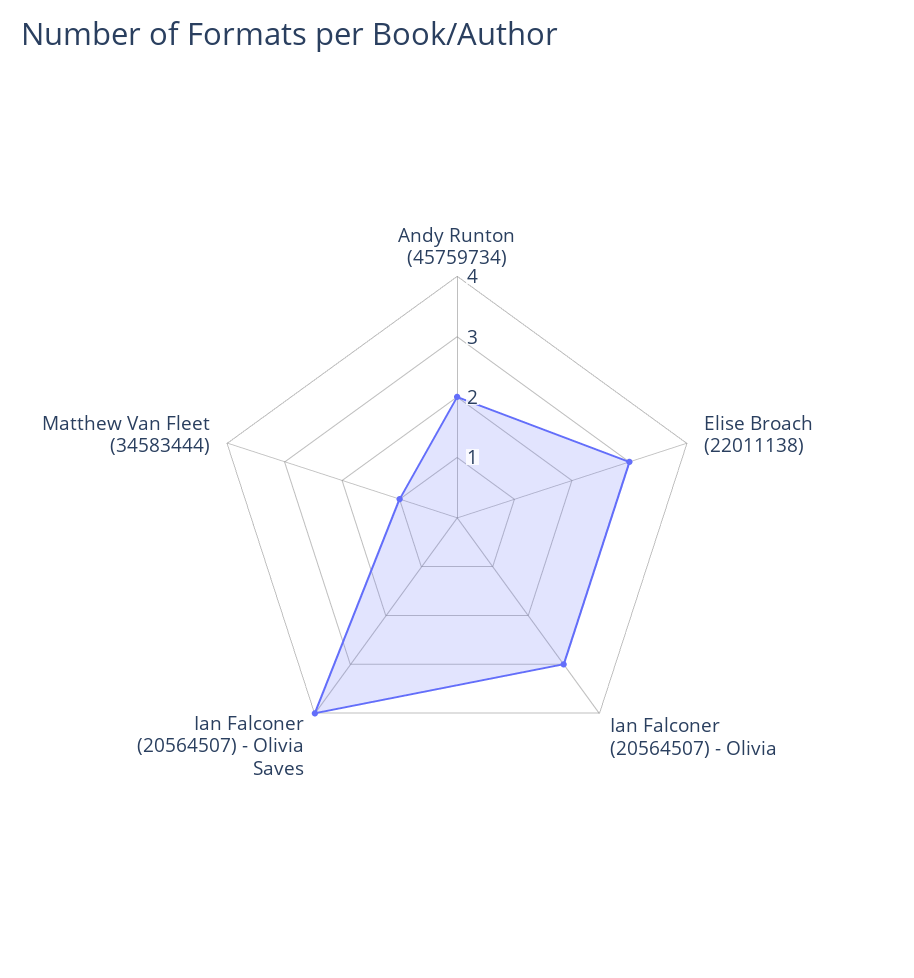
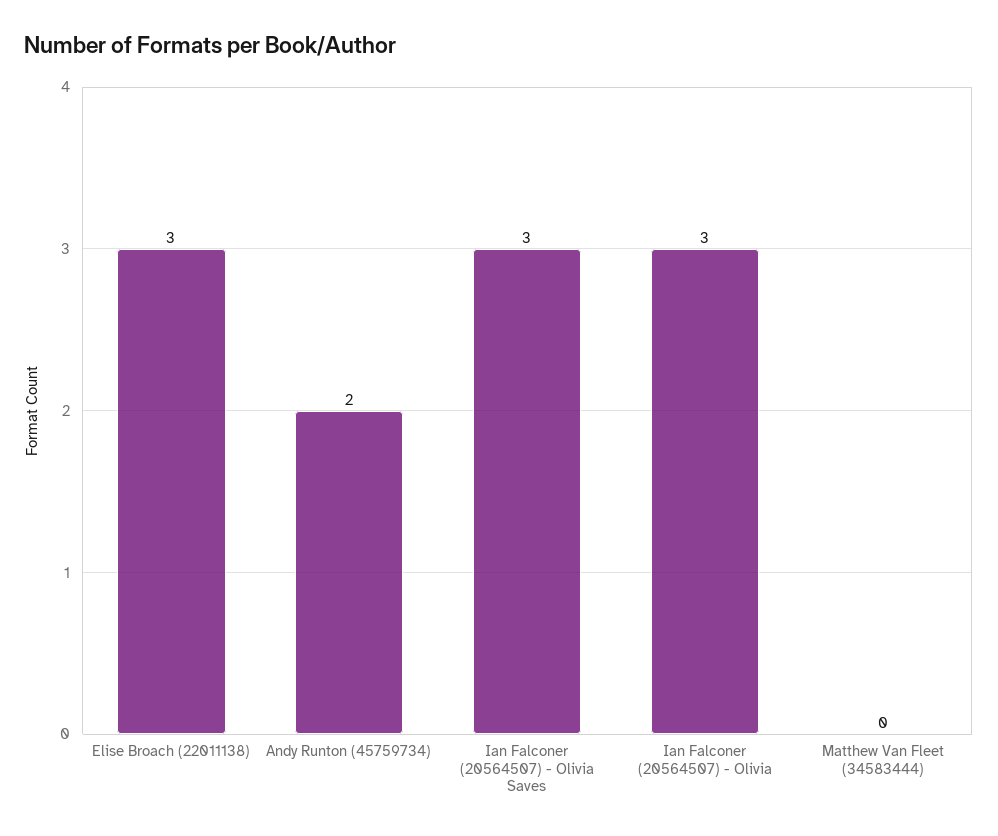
  {
    "Andy Runton (45759734)": 2,
    "Elise Broach (22011138)": 3,
    "Ian Falconer (20564507) - Olivia": 3,
-   "Ian Falconer (20564507) - Olivia Saves": 4,
+   "Ian Falconer (20564507) - Olivia Saves": 3,
-   "Matthew Van Fleet (34583444)": 1
+   "Matthew Van Fleet (34583444)": 0
  }

